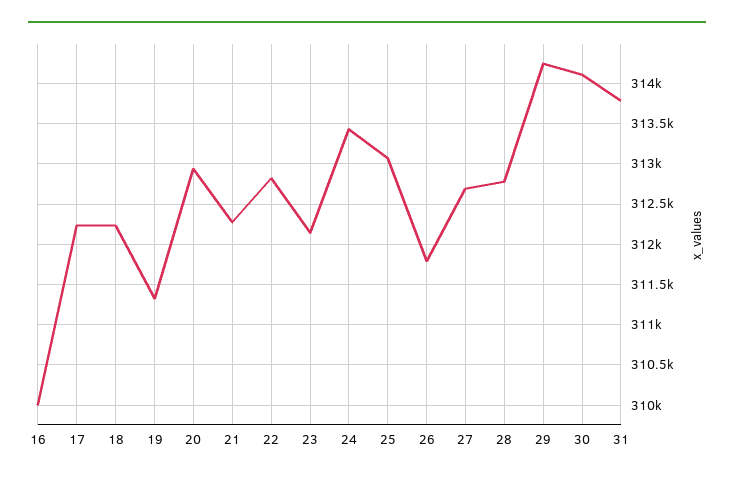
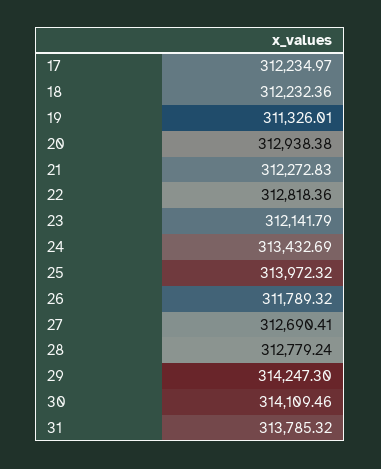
  {
-   "16": 310000,
    "17": 312234.97,
    "18": 312232.36,
    "19": 311326.01,
    "20": 312938.38,
    "21": 312272.83,
    "22": 312818.36,
    "23": 312141.79,
    "24": 313432.69,
-   "25": 313100,
+   "25": 313972.32,
    "26": 311789.32,
    "27": 312690.41,
    "28": 312779.24,
    "29": 314247.3,
    "30": 314109.46,
    "31": 313785.32
  }

